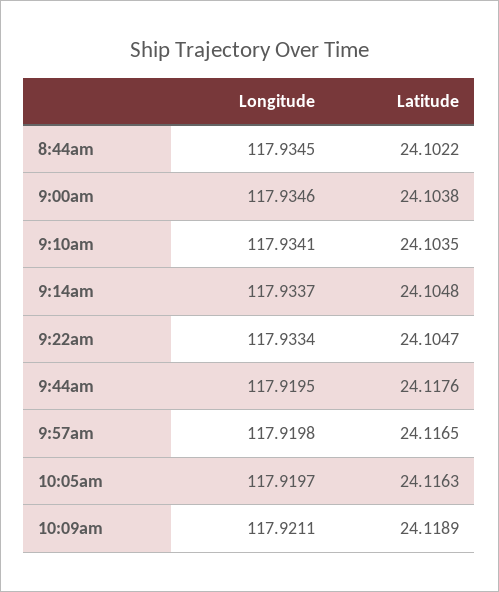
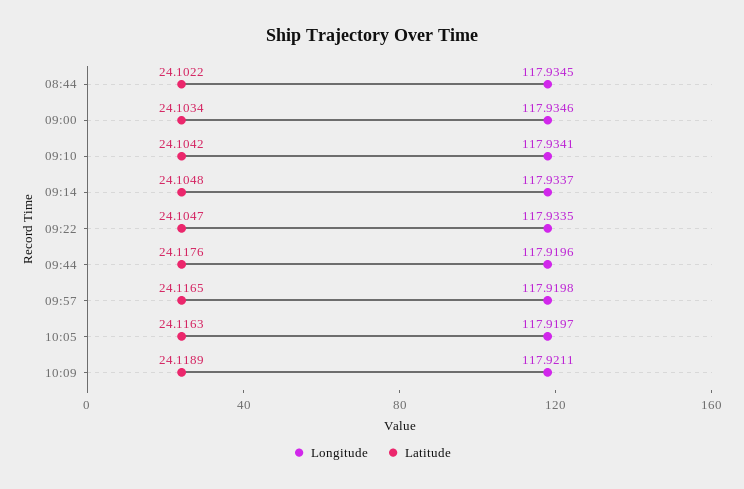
  {
    "Longitude": {
      "8:44am": 117.9345,
      "9:00am": 117.9346,
      "9:10am": 117.9341,
      "9:14am": 117.9337,
-     "9:22am": 117.9334,
+     "9:22am": 117.9335,
-     "9:44am": 117.9195,
+     "9:44am": 117.9196,
      "9:57am": 117.9198,
      "10:05am": 117.9197,
      "10:09am": 117.9211
    },
    "Latitude": {
      "8:44am": 24.1022,
-     "9:00am": 24.1038,
+     "9:00am": 24.1034,
-     "9:10am": 24.1035,
+     "9:10am": 24.1042,
      "9:14am": 24.1048,
      "9:22am": 24.1047,
      "9:44am": 24.1176,
      "9:57am": 24.1165,
      "10:05am": 24.1163,
      "10:09am": 24.1189
    }
  }

